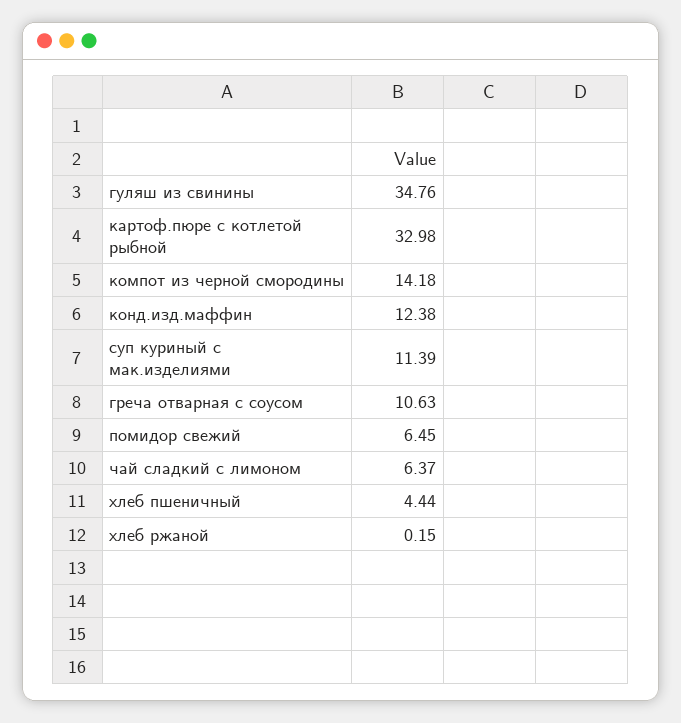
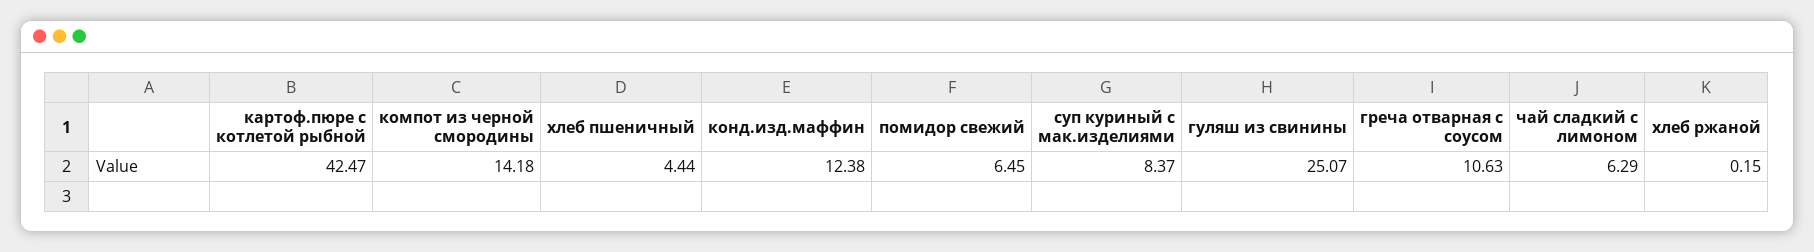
  {
-   "гуляш из свинины": 34.76,
+   "гуляш из свинины": 25.07,
-   "картоф.пюре с котлетой рыбной": 32.98,
+   "картоф.пюре с котлетой рыбной": 42.47,
    "компот из черной смородины": 14.18,
    "конд.изд.маффин": 12.38,
-   "суп куриный с мак.изделиями": 11.39,
+   "суп куриный с мак.изделиями": 8.37,
    "греча отварная с соусом": 10.63,
    "помидор свежий": 6.45,
-   "чай сладкий с лимоном": 6.37,
+   "чай сладкий с лимоном": 6.29,
    "хлеб пшеничный": 4.44,
    "хлеб ржаной": 0.15
  }

